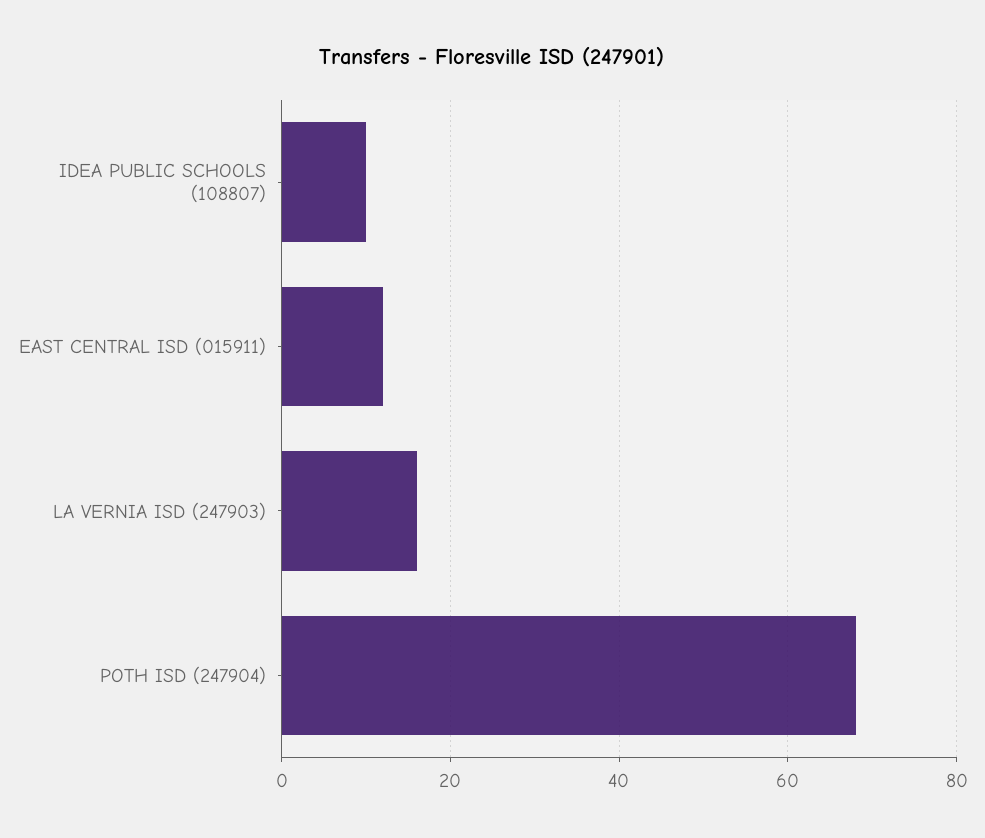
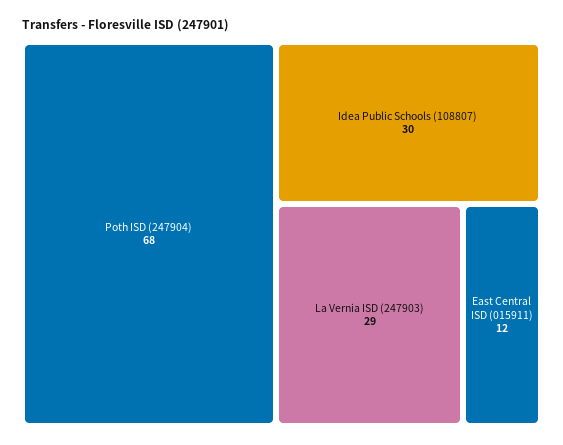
  {
-   "IDEA PUBLIC SCHOOLS (108807)": 10,
+   "IDEA PUBLIC SCHOOLS (108807)": 30,
    "EAST CENTRAL ISD (015911)": 12,
-   "LA VERNIA ISD (247903)": 15,
+   "LA VERNIA ISD (247903)": 29,
    "POTH ISD (247904)": 68
  }

